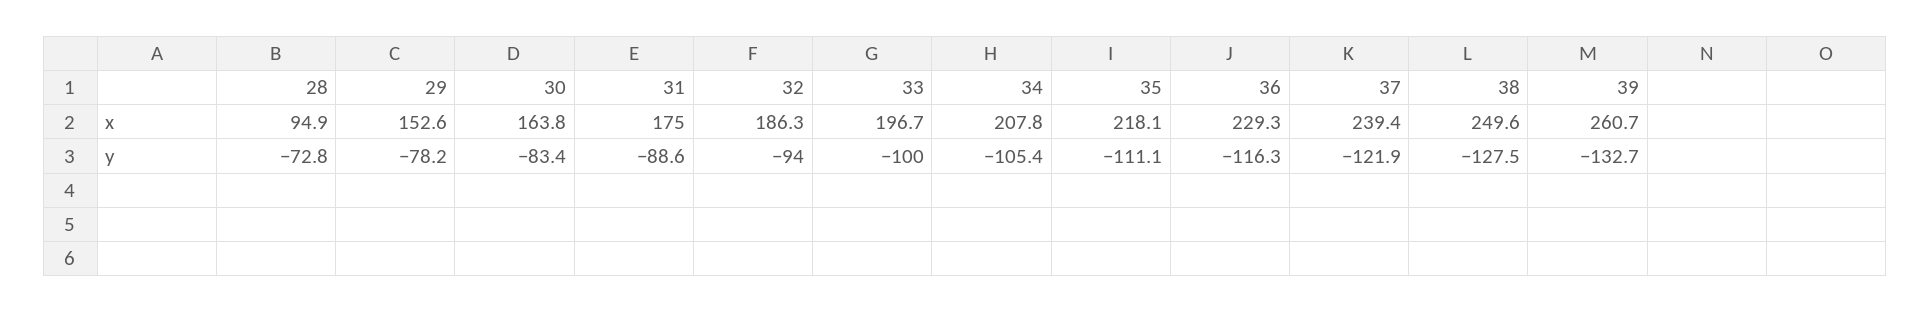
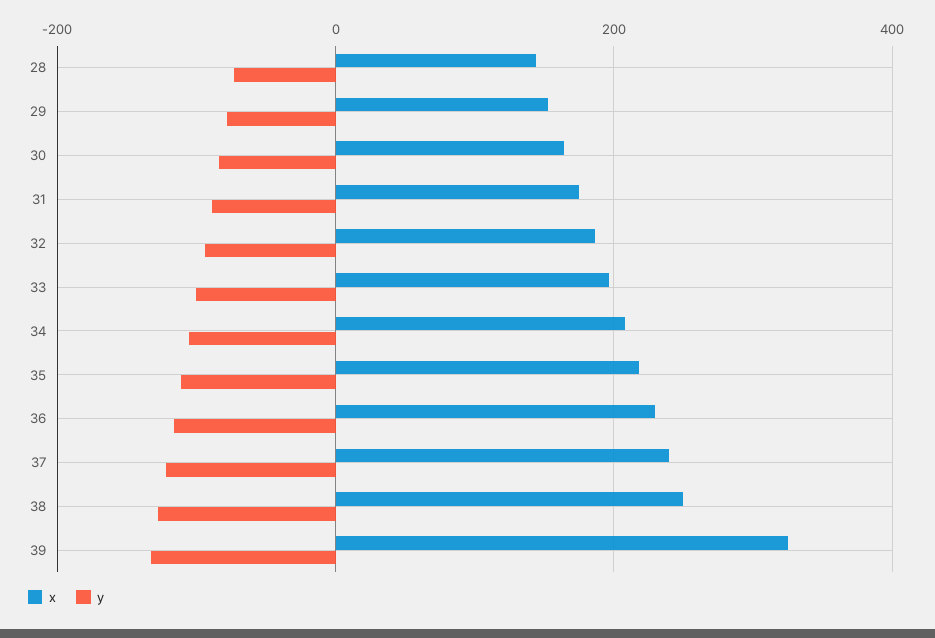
  {
    "x": {
-     "28": 94.9,
+     "28": 140,
      "29": 152.6,
      "30": 163.8,
      "31": 175,
      "32": 186.3,
      "33": 196.7,
      "34": 207.8,
      "35": 218.1,
      "36": 229.3,
      "37": 239.4,
      "38": 249.6,
-     "39": 260.7
+     "39": 320
    },
    "y": {
      "28": -72.8,
      "29": -78.2,
      "30": -83.4,
      "31": -88.6,
      "32": -94,
      "33": -100,
      "34": -105.4,
      "35": -111.1,
      "36": -116.3,
      "37": -121.9,
      "38": -127.5,
      "39": -132.7
    }
  }

